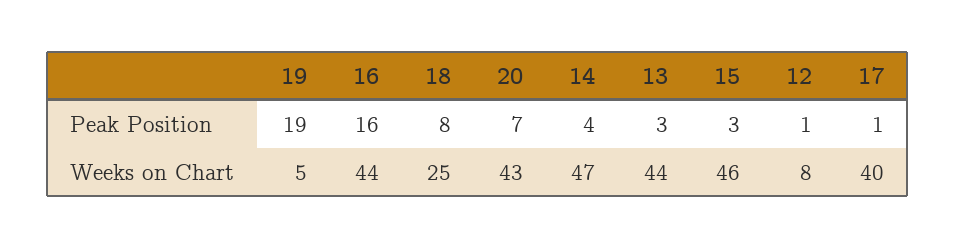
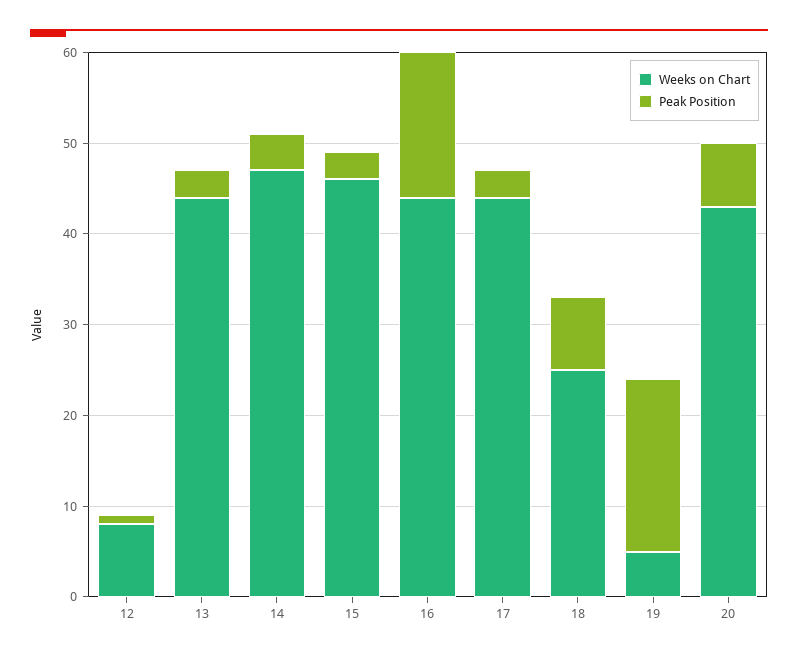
  {
    "Peak Position": {
      "19": 19,
      "16": 16,
      "18": 8,
      "20": 7,
      "14": 4,
      "13": 3,
      "15": 3,
      "12": 1,
-     "17": 1
+     "17": 3
    },
    "Weeks on Chart": {
      "19": 5,
      "16": 44,
      "18": 25,
      "20": 43,
      "14": 47,
      "13": 44,
      "15": 46,
      "12": 8,
-     "17": 40
+     "17": 44
    }
  }

